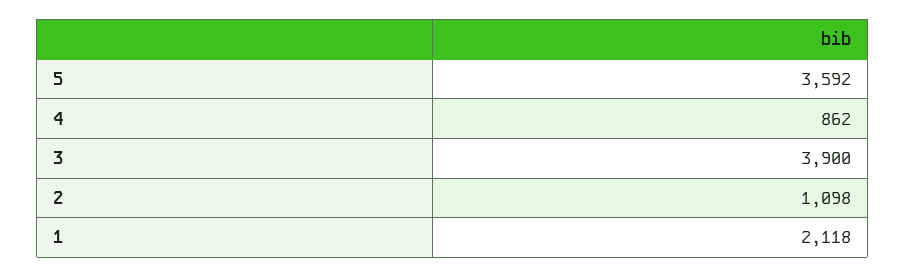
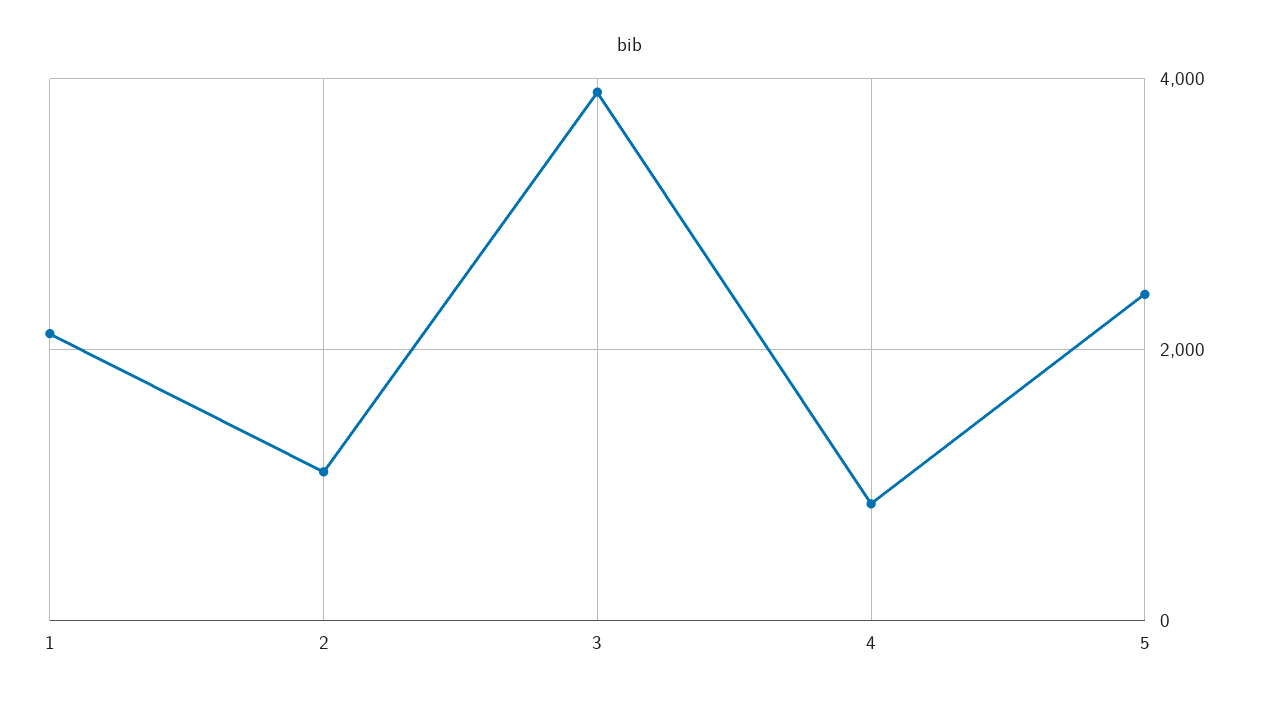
  {
-   "5": 3592,
+   "5": 2400,
    "4": 862,
    "3": 3900,
    "2": 1098,
    "1": 2118
  }

